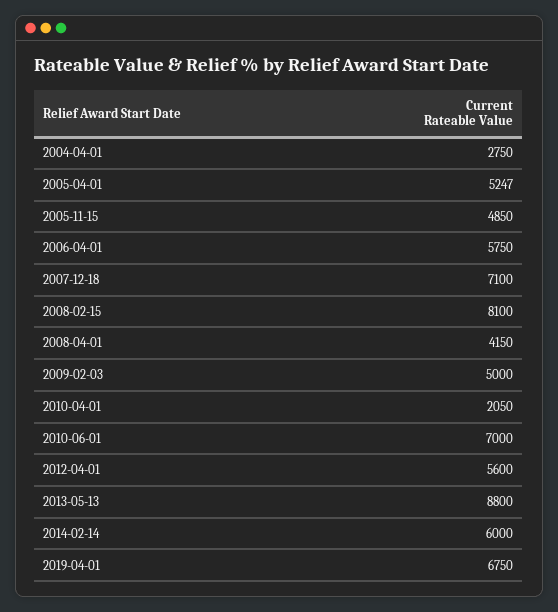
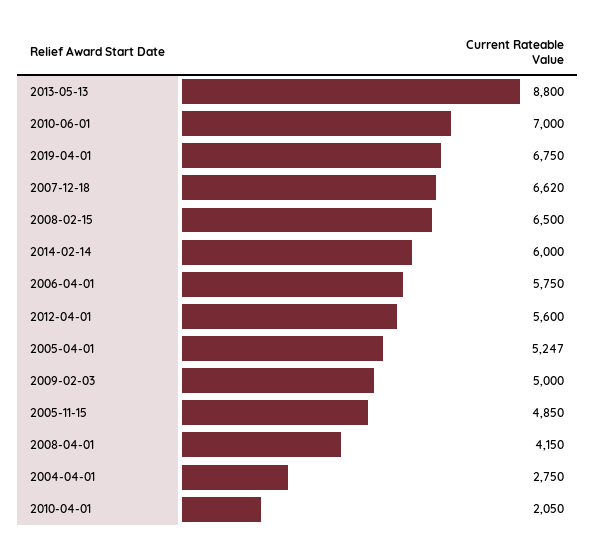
  {
    "2004-04-01": 2750,
    "2005-04-01": 5247,
    "2005-11-15": 4850,
    "2006-04-01": 5750,
-   "2007-12-18": 7100,
+   "2007-12-18": 6620,
-   "2008-02-15": 8100,
+   "2008-02-15": 6500,
    "2008-04-01": 4150,
    "2009-02-03": 5000,
    "2010-04-01": 2050,
    "2010-06-01": 7000,
    "2012-04-01": 5600,
    "2013-05-13": 8800,
    "2014-02-14": 6000,
    "2019-04-01": 6750
  }

